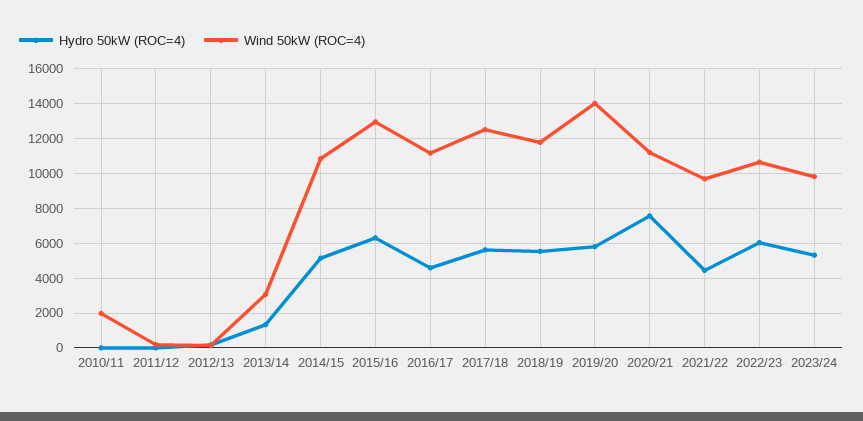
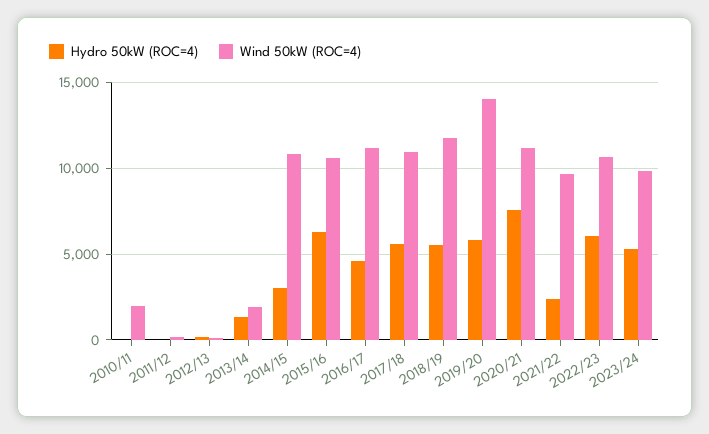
  {
    "Hydro 50kW (ROC=4)": {
      "2010/11": 0,
      "2011/12": 0,
      "2012/13": 0,
      "2013/14": 1500,
-     "2014/15": 5000,
+     "2014/15": 3000,
      "2015/16": 6500,
      "2016/17": 4500,
      "2017/18": 5500,
      "2018/19": 5500,
      "2019/20": 6000,
      "2020/21": 7500,
-     "2021/22": 4500,
+     "2021/22": 2500,
      "2022/23": 6000,
      "2023/24": 5500
    },
    "Wind 50kW (ROC=4)": {
      "2010/11": 2000,
      "2011/12": 0,
      "2012/13": 0,
-     "2013/14": 3000,
+     "2013/14": 2000,
      "2014/15": 11000,
-     "2015/16": 13000,
+     "2015/16": 10500,
      "2016/17": 11000,
-     "2017/18": 12500,
+     "2017/18": 11000,
      "2018/19": 12000,
      "2019/20": 14000,
      "2020/21": 11000,
      "2021/22": 9500,
      "2022/23": 10500,
      "2023/24": 10000
    }
  }

